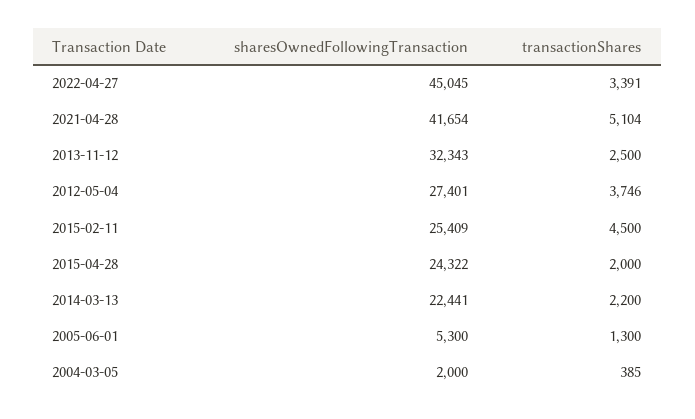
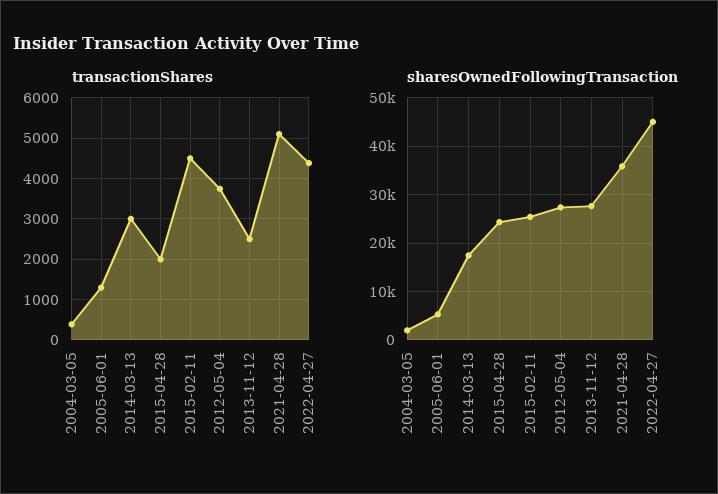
  {
    "sharesOwnedFollowingTransaction": {
      "2022-04-27": 45045,
-     "2021-04-28": 41654,
+     "2021-04-28": 36000,
-     "2013-11-12": 32343,
+     "2013-11-12": 28000,
      "2012-05-04": 27401,
      "2015-02-11": 25409,
      "2015-04-28": 24322,
-     "2014-03-13": 22441,
+     "2014-03-13": 18000,
      "2005-06-01": 5300,
      "2004-03-05": 2000
    },
    "transactionShares": {
-     "2022-04-27": 3391,
+     "2022-04-27": 4400,
      "2021-04-28": 5104,
      "2013-11-12": 2500,
      "2012-05-04": 3746,
      "2015-02-11": 4500,
      "2015-04-28": 2000,
-     "2014-03-13": 2200,
+     "2014-03-13": 3000,
      "2005-06-01": 1300,
      "2004-03-05": 385
    }
  }

